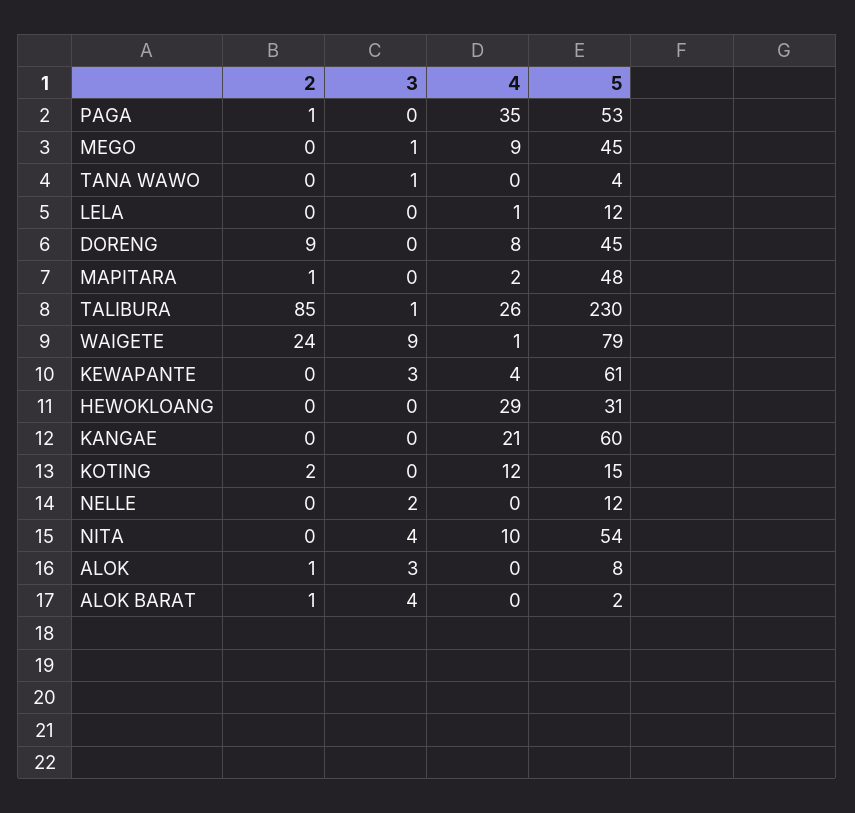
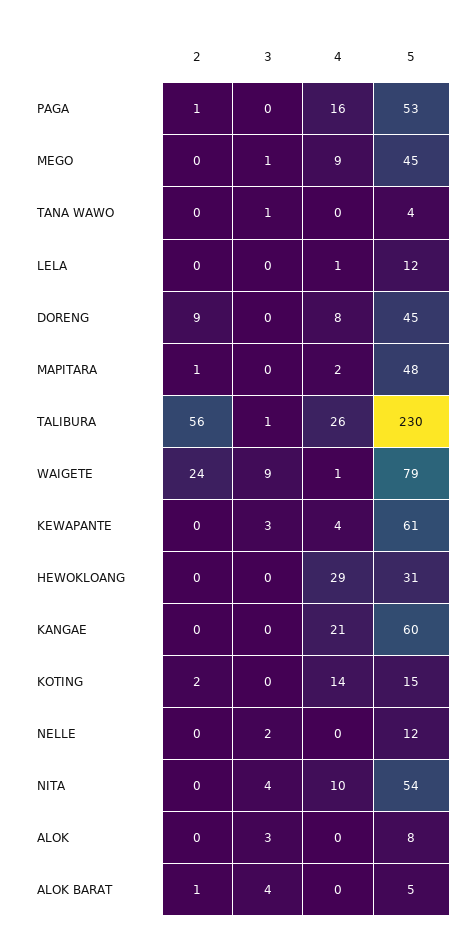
  {
    "2": {
      "PAGA": 1,
      "MEGO": 0,
      "TANA WAWO": 0,
      "LELA": 0,
      "DORENG": 9,
      "MAPITARA": 1,
-     "TALIBURA": 85,
+     "TALIBURA": 56,
      "WAIGETE": 24,
      "KEWAPANTE": 0,
      "HEWOKLOANG": 0,
      "KANGAE": 0,
      "KOTING": 2,
      "NELLE": 0,
      "NITA": 0,
-     "ALOK": 1,
+     "ALOK": 0,
      "ALOK BARAT": 1
    },
    "3": {
      "PAGA": 0,
      "MEGO": 1,
      "TANA WAWO": 1,
      "LELA": 0,
      "DORENG": 0,
      "MAPITARA": 0,
      "TALIBURA": 1,
      "WAIGETE": 9,
      "KEWAPANTE": 3,
      "HEWOKLOANG": 0,
      "KANGAE": 0,
      "KOTING": 0,
      "NELLE": 2,
      "NITA": 4,
      "ALOK": 3,
      "ALOK BARAT": 4
    },
    "4": {
-     "PAGA": 35,
+     "PAGA": 16,
      "MEGO": 9,
      "TANA WAWO": 0,
      "LELA": 1,
      "DORENG": 8,
      "MAPITARA": 2,
      "TALIBURA": 26,
      "WAIGETE": 1,
      "KEWAPANTE": 4,
      "HEWOKLOANG": 29,
      "KANGAE": 21,
-     "KOTING": 12,
+     "KOTING": 14,
      "NELLE": 0,
      "NITA": 10,
      "ALOK": 0,
      "ALOK BARAT": 0
    },
    "5": {
      "PAGA": 53,
      "MEGO": 45,
      "TANA WAWO": 4,
      "LELA": 12,
      "DORENG": 45,
      "MAPITARA": 48,
      "TALIBURA": 230,
      "WAIGETE": 79,
      "KEWAPANTE": 61,
      "HEWOKLOANG": 31,
      "KANGAE": 60,
      "KOTING": 15,
      "NELLE": 12,
      "NITA": 54,
      "ALOK": 8,
-     "ALOK BARAT": 2
+     "ALOK BARAT": 5
    }
  }

